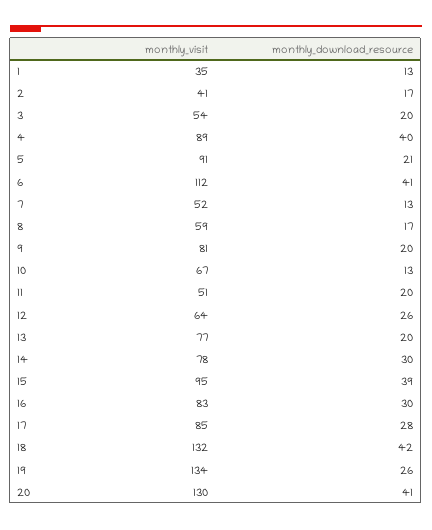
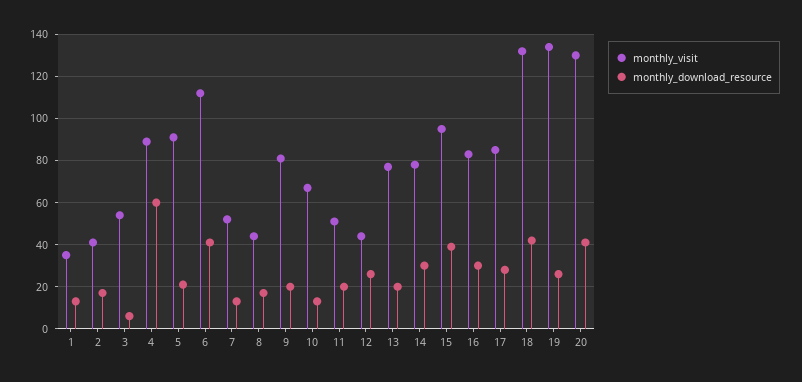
  {
    "monthly_visit": {
      "1": 35,
      "2": 41,
      "3": 54,
      "4": 89,
      "5": 91,
      "6": 112,
      "7": 52,
-     "8": 59,
+     "8": 45,
      "9": 81,
      "10": 67,
      "11": 51,
-     "12": 64,
+     "12": 45,
      "13": 77,
      "14": 78,
      "15": 95,
      "16": 83,
      "17": 85,
      "18": 132,
      "19": 134,
      "20": 130
    },
    "monthly_download_resource": {
      "1": 13,
      "2": 17,
-     "3": 20,
+     "3": 5,
-     "4": 40,
+     "4": 60,
      "5": 21,
      "6": 41,
      "7": 13,
      "8": 17,
      "9": 20,
      "10": 13,
      "11": 20,
      "12": 26,
      "13": 20,
      "14": 30,
      "15": 39,
      "16": 30,
      "17": 28,
      "18": 42,
      "19": 26,
      "20": 41
    }
  }

